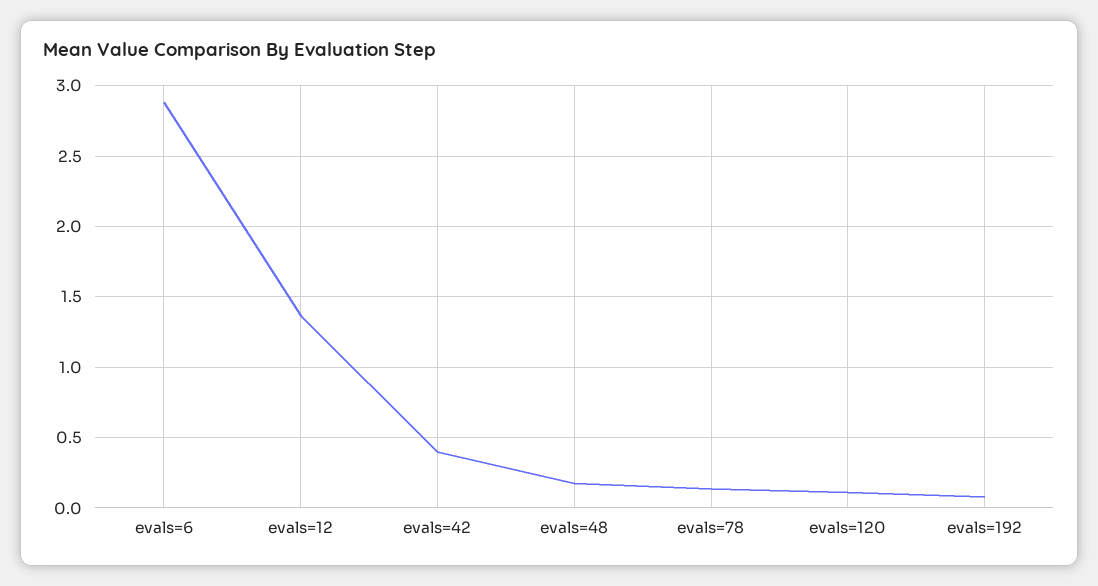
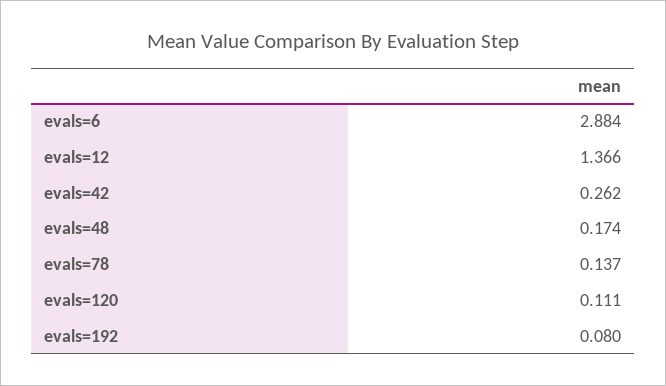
  {
    "evals=6": 2.884,
    "evals=12": 1.366,
-   "evals=42": 0.4,
+   "evals=42": 0.262,
    "evals=48": 0.174,
    "evals=78": 0.137,
    "evals=120": 0.111,
    "evals=192": 0.08
  }

